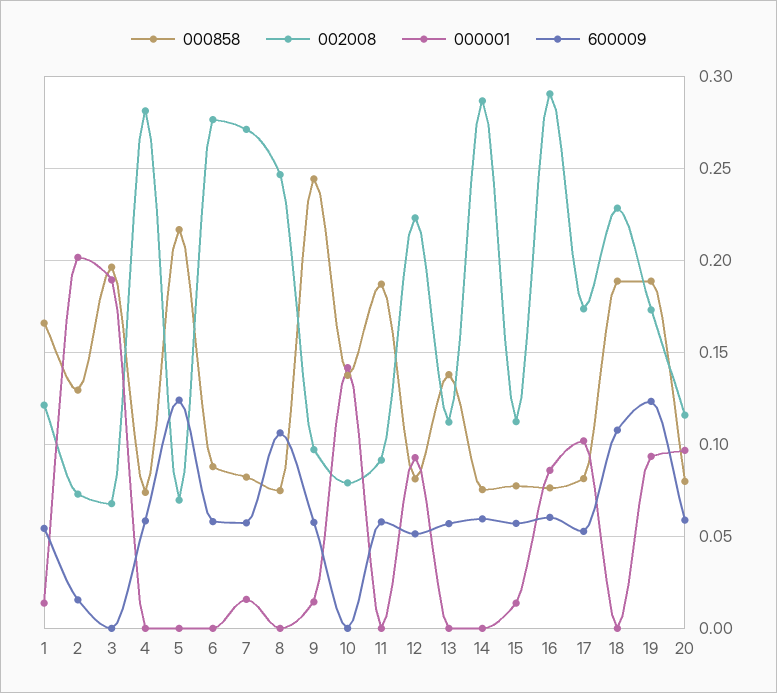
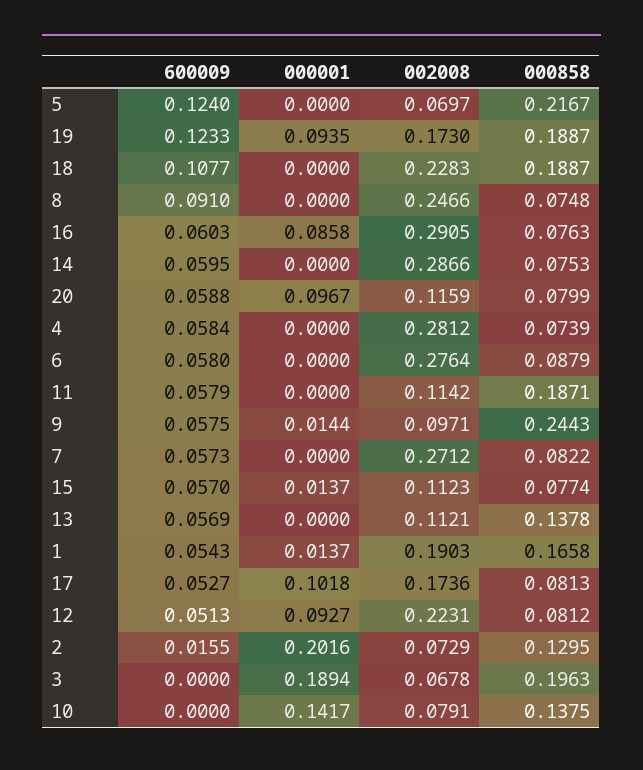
  {
    "000858": {
      "1": 0.1658,
      "2": 0.1295,
      "3": 0.1963,
      "4": 0.0739,
      "5": 0.2167,
      "6": 0.0879,
      "7": 0.0822,
      "8": 0.0748,
      "9": 0.2443,
      "10": 0.1375,
      "11": 0.1871,
      "12": 0.0812,
      "13": 0.1378,
      "14": 0.0753,
      "15": 0.0774,
      "16": 0.0763,
      "17": 0.0813,
      "18": 0.1887,
      "19": 0.1887,
      "20": 0.0799
    },
    "002008": {
-     "1": 0.12,
+     "1": 0.1903,
      "2": 0.0729,
      "3": 0.0678,
      "4": 0.2812,
      "5": 0.0697,
      "6": 0.2764,
      "7": 0.2712,
      "8": 0.2466,
      "9": 0.0971,
      "10": 0.0791,
-     "11": 0.09,
+     "11": 0.1142,
      "12": 0.2231,
      "13": 0.1121,
      "14": 0.2866,
      "15": 0.1123,
      "16": 0.2905,
      "17": 0.1736,
      "18": 0.2283,
      "19": 0.173,
      "20": 0.1159
    },
    "000001": {
      "1": 0.0137,
      "2": 0.2016,
      "3": 0.1894,
      "4": 0,
      "5": 0,
      "6": 0,
-     "7": 0.015,
+     "7": 0,
      "8": 0,
      "9": 0.0144,
      "10": 0.1417,
      "11": 0,
      "12": 0.0927,
      "13": 0,
      "14": 0,
      "15": 0.0137,
      "16": 0.0858,
      "17": 0.1018,
      "18": 0,
      "19": 0.0935,
      "20": 0.0967
    },
    "600009": {
      "1": 0.0543,
      "2": 0.0155,
      "3": 0,
      "4": 0.0584,
      "5": 0.124,
      "6": 0.058,
      "7": 0.0573,
-     "8": 0.105,
+     "8": 0.091,
      "9": 0.0575,
      "10": 0,
      "11": 0.0579,
      "12": 0.0513,
      "13": 0.0569,
      "14": 0.0595,
      "15": 0.057,
      "16": 0.0603,
      "17": 0.0527,
      "18": 0.1077,
      "19": 0.1233,
      "20": 0.0588
    }
  }

